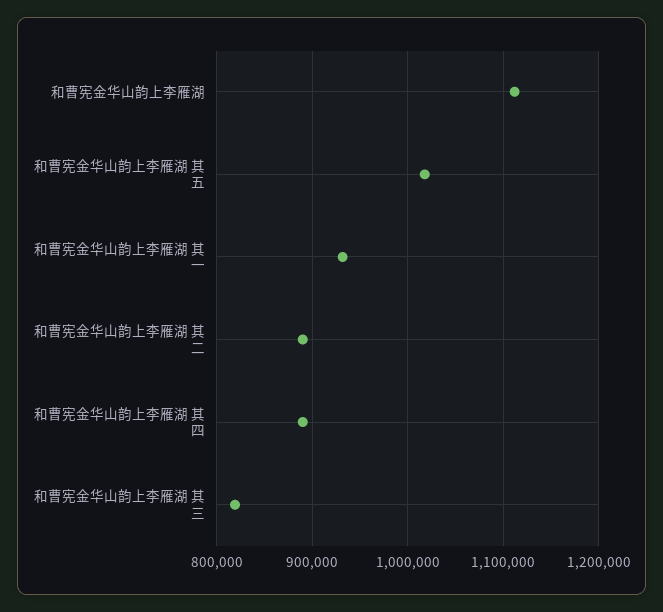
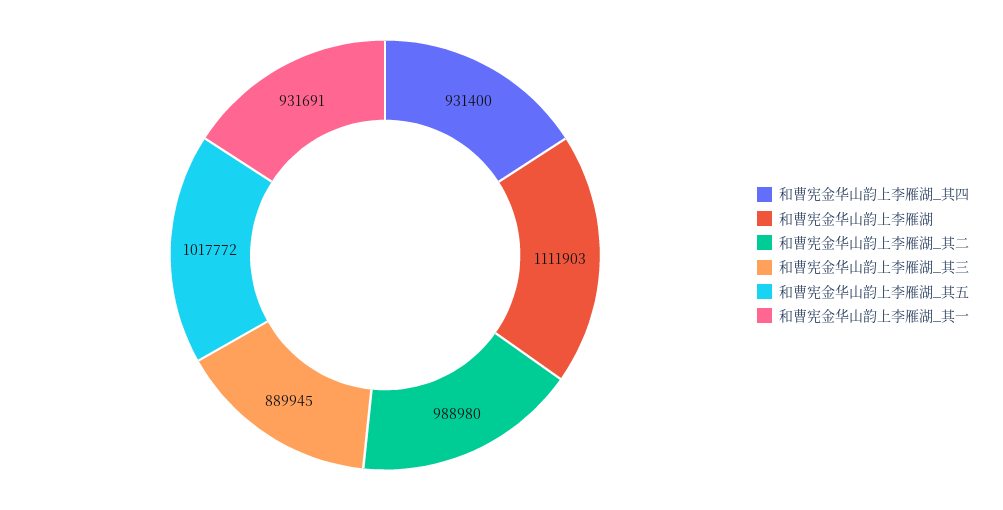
  {
    "和曹宪金华山韵上李雁湖": 1111903,
    "和曹宪金华山韵上李雁湖 其五": 1017772,
    "和曹宪金华山韵上李雁湖 其一": 931691,
-   "和曹宪金华山韵上李雁湖 其二": 890000,
+   "和曹宪金华山韵上李雁湖 其二": 988980,
-   "和曹宪金华山韵上李雁湖 其四": 890000,
+   "和曹宪金华山韵上李雁湖 其四": 931400,
-   "和曹宪金华山韵上李雁湖 其三": 820000
+   "和曹宪金华山韵上李雁湖 其三": 889945
  }

